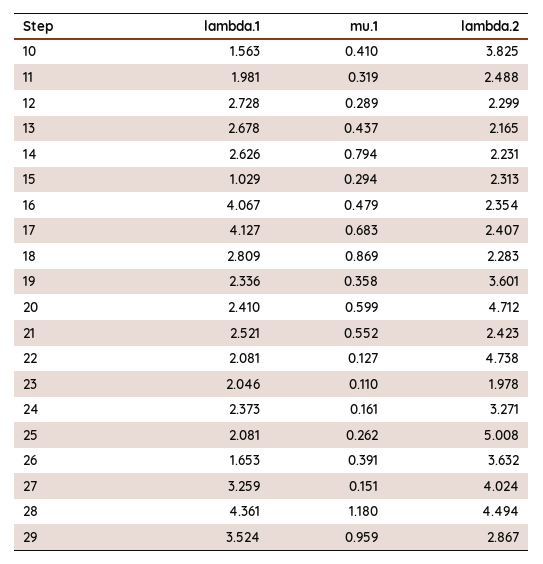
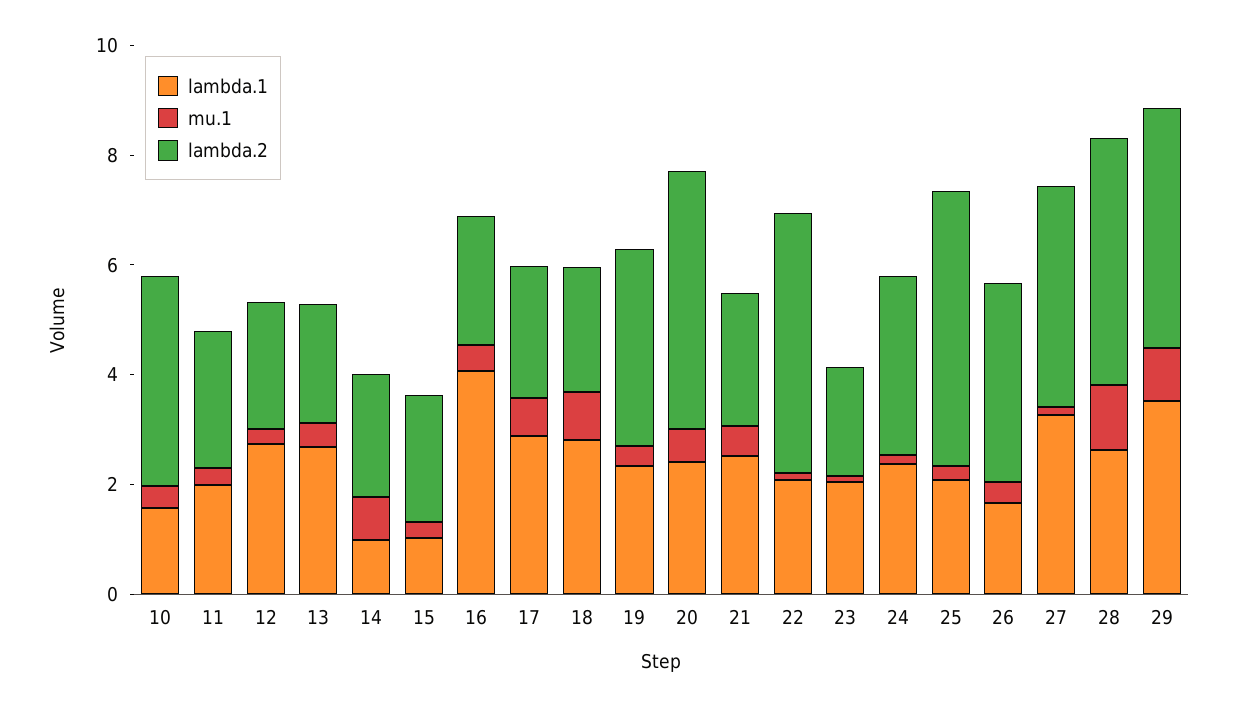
  {
    "lambda.1": {
      "10": 1.563,
      "11": 1.981,
      "12": 2.728,
      "13": 2.678,
-     "14": 2.626,
+     "14": 1,
      "15": 1.029,
      "16": 4.067,
-     "17": 4.127,
+     "17": 3,
      "18": 2.809,
      "19": 2.336,
      "20": 2.41,
      "21": 2.521,
      "22": 2.081,
      "23": 2.046,
      "24": 2.373,
      "25": 2.081,
      "26": 1.653,
      "27": 3.259,
-     "28": 4.361,
+     "28": 2.5,
      "29": 3.524
    },
    "mu.1": {
      "10": 0.41,
      "11": 0.319,
      "12": 0.289,
      "13": 0.437,
      "14": 0.794,
      "15": 0.294,
      "16": 0.479,
      "17": 0.683,
      "18": 0.869,
      "19": 0.358,
      "20": 0.599,
      "21": 0.552,
      "22": 0.127,
      "23": 0.11,
      "24": 0.161,
      "25": 0.262,
      "26": 0.391,
      "27": 0.151,
      "28": 1.18,
      "29": 0.959
    },
    "lambda.2": {
      "10": 3.825,
      "11": 2.488,
      "12": 2.299,
      "13": 2.165,
      "14": 2.231,
      "15": 2.313,
      "16": 2.354,
      "17": 2.407,
      "18": 2.283,
      "19": 3.601,
      "20": 4.712,
      "21": 2.423,
      "22": 4.738,
      "23": 1.978,
      "24": 3.271,
      "25": 5.008,
      "26": 3.632,
      "27": 4.024,
      "28": 4.494,
-     "29": 2.867
+     "29": 4.5
    }
  }

